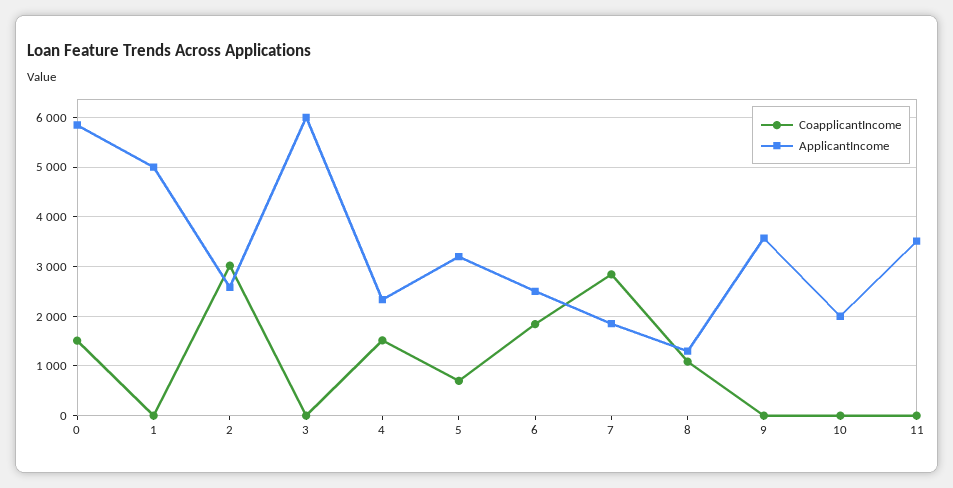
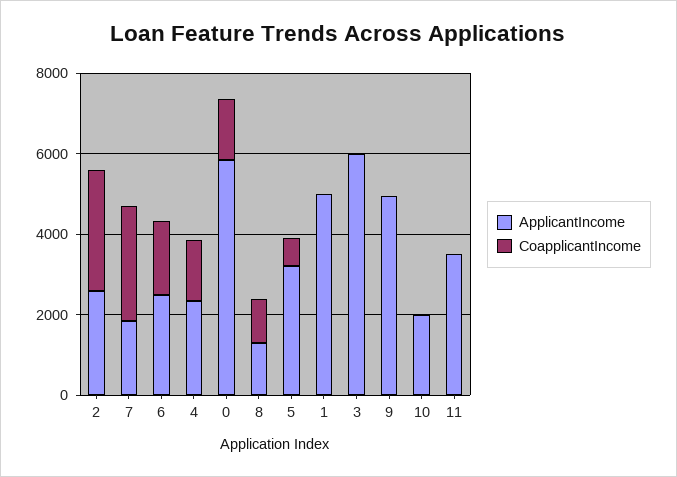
  {
    "CoapplicantIncome": {
      "0": 1600,
      "1": 0,
      "2": 3000,
      "3": 0,
      "4": 1600,
      "5": 800,
      "6": 1800,
      "7": 2800,
      "8": 1000,
      "9": 0,
      "10": 0,
      "11": 0
    },
    "ApplicantIncome": {
      "0": 5800,
      "1": 5000,
      "2": 2600,
      "3": 6000,
      "4": 2400,
      "5": 3200,
      "6": 2600,
      "7": 1800,
      "8": 1200,
-     "9": 3600,
+     "9": 5000,
      "10": 2000,
      "11": 3600
    }
  }

